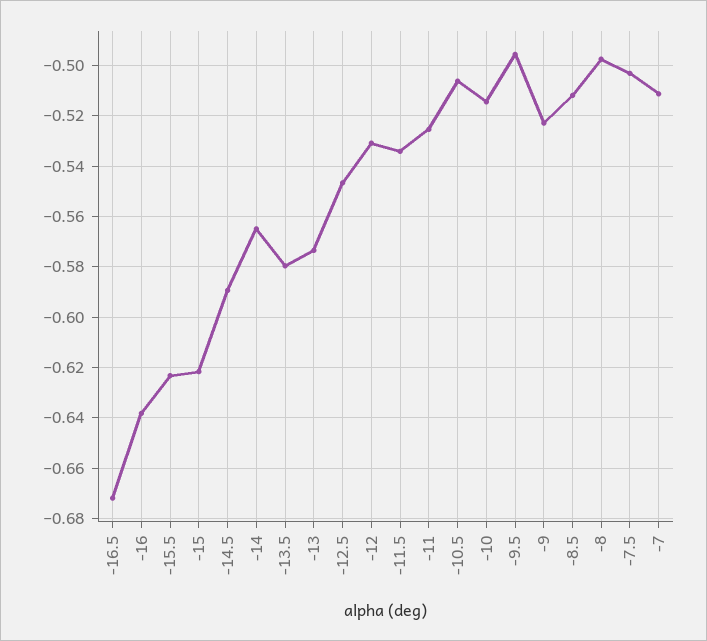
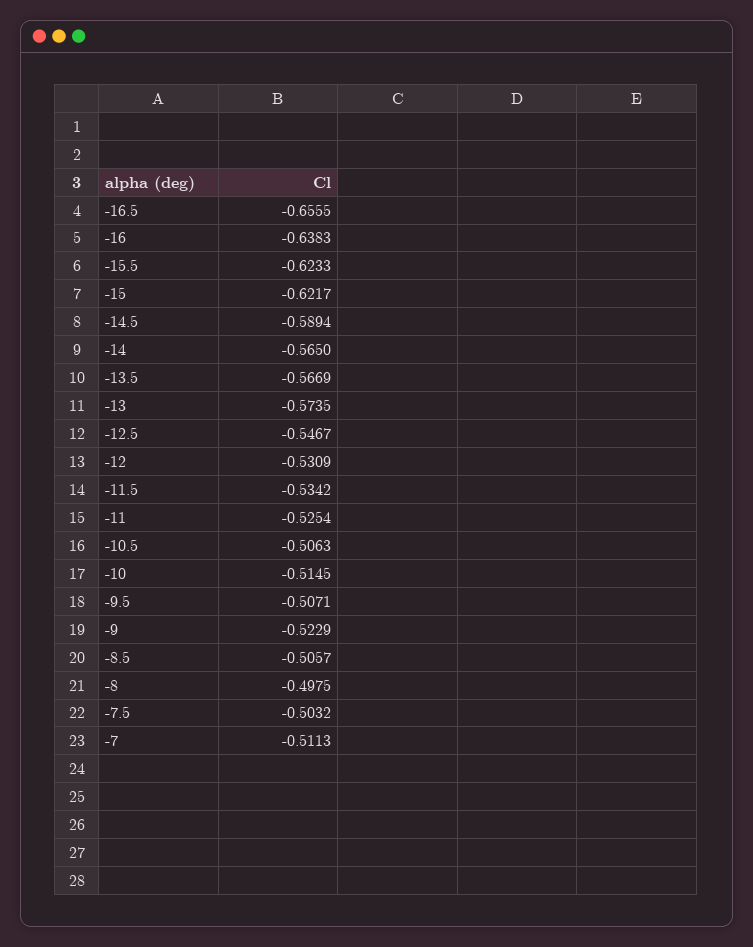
  {
-   "-16.5": -0.6725,
+   "-16.5": -0.6555,
    "-16": -0.6383,
    "-15.5": -0.6233,
    "-15": -0.6217,
    "-14.5": -0.5894,
    "-14": -0.565,
-   "-13.5": -0.58,
+   "-13.5": -0.5669,
    "-13": -0.5735,
    "-12.5": -0.5467,
    "-12": -0.5309,
    "-11.5": -0.5342,
    "-11": -0.5254,
    "-10.5": -0.5063,
    "-10": -0.5145,
-   "-9.5": -0.495,
+   "-9.5": -0.5071,
    "-9": -0.5229,
-   "-8.5": -0.5125,
+   "-8.5": -0.5057,
    "-8": -0.4975,
    "-7.5": -0.5032,
    "-7": -0.5113
  }

